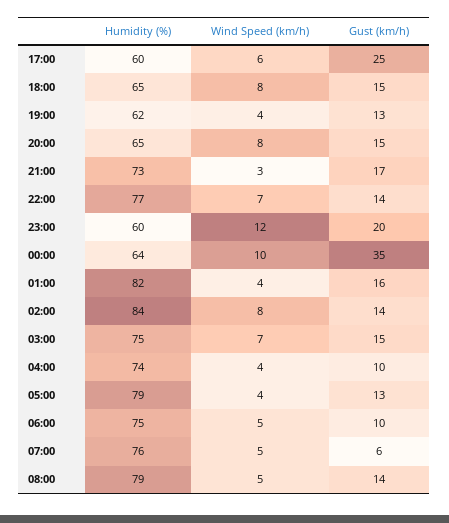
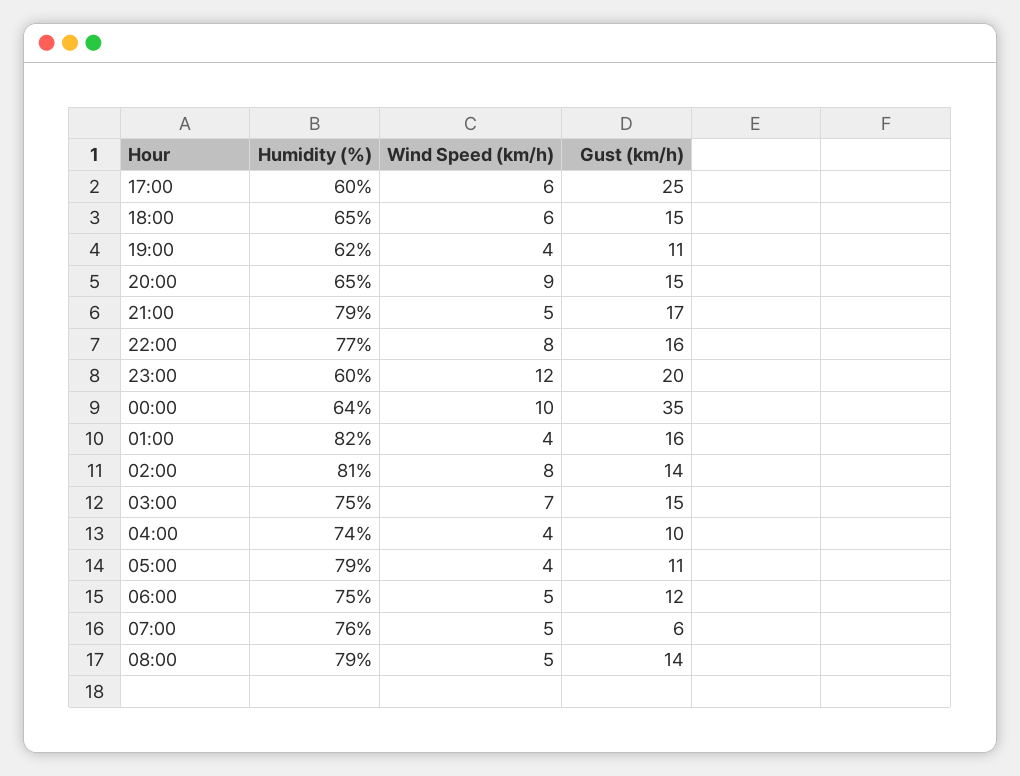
  {
    "Humidity (%)": {
      "17:00": 60,
      "18:00": 65,
      "19:00": 62,
      "20:00": 65,
-     "21:00": 73,
+     "21:00": 79,
      "22:00": 77,
      "23:00": 60,
      "00:00": 64,
      "01:00": 82,
-     "02:00": 84,
+     "02:00": 81,
      "03:00": 75,
      "04:00": 74,
      "05:00": 79,
      "06:00": 75,
      "07:00": 76,
      "08:00": 79
    },
    "Wind Speed (km/h)": {
      "17:00": 6,
-     "18:00": 8,
+     "18:00": 6,
      "19:00": 4,
-     "20:00": 8,
+     "20:00": 9,
-     "21:00": 3,
+     "21:00": 5,
-     "22:00": 7,
+     "22:00": 8,
      "23:00": 12,
      "00:00": 10,
      "01:00": 4,
      "02:00": 8,
      "03:00": 7,
      "04:00": 4,
      "05:00": 4,
      "06:00": 5,
      "07:00": 5,
      "08:00": 5
    },
    "Gust (km/h)": {
      "17:00": 25,
      "18:00": 15,
-     "19:00": 13,
+     "19:00": 11,
      "20:00": 15,
      "21:00": 17,
-     "22:00": 14,
+     "22:00": 16,
      "23:00": 20,
      "00:00": 35,
      "01:00": 16,
      "02:00": 14,
      "03:00": 15,
      "04:00": 10,
-     "05:00": 13,
+     "05:00": 11,
-     "06:00": 10,
+     "06:00": 12,
      "07:00": 6,
      "08:00": 14
    }
  }

